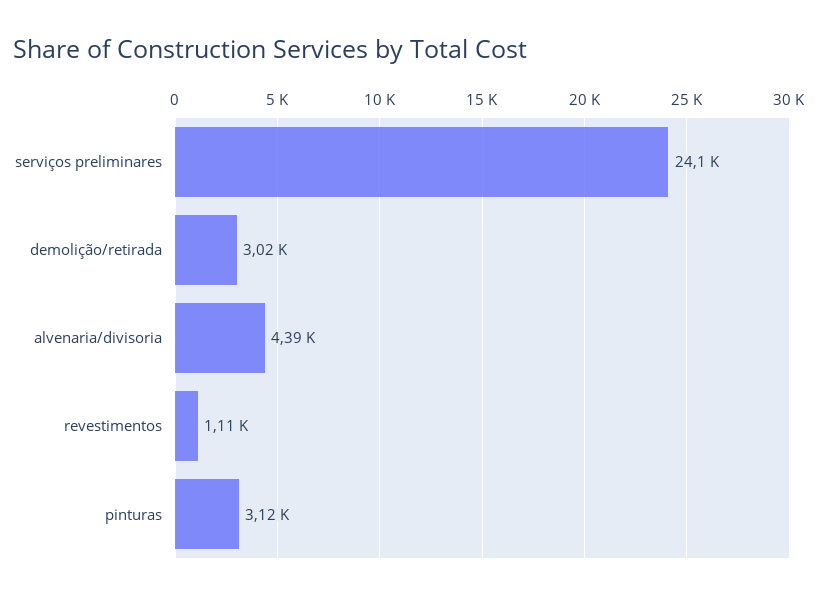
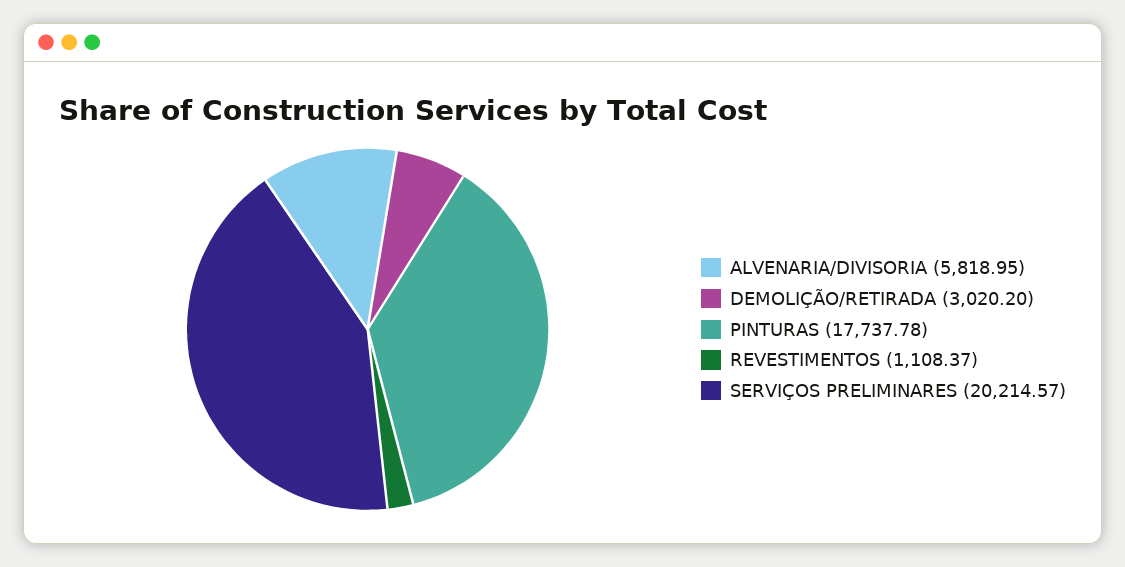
  {
-   "serviços preliminares": 24100,
+   "serviços preliminares": 20214.57,
    "demolição/retirada": 3020.2,
-   "alvenaria/divisoria": 4390,
+   "alvenaria/divisoria": 5818.95,
    "revestimentos": 1108.37,
-   "pinturas": 3120
+   "pinturas": 17737.78
  }

